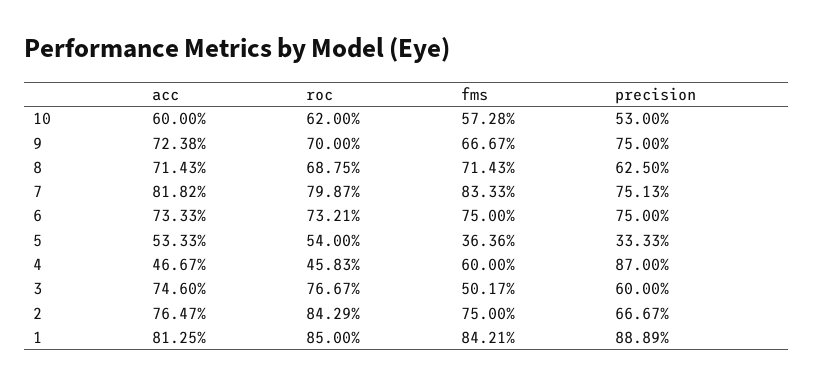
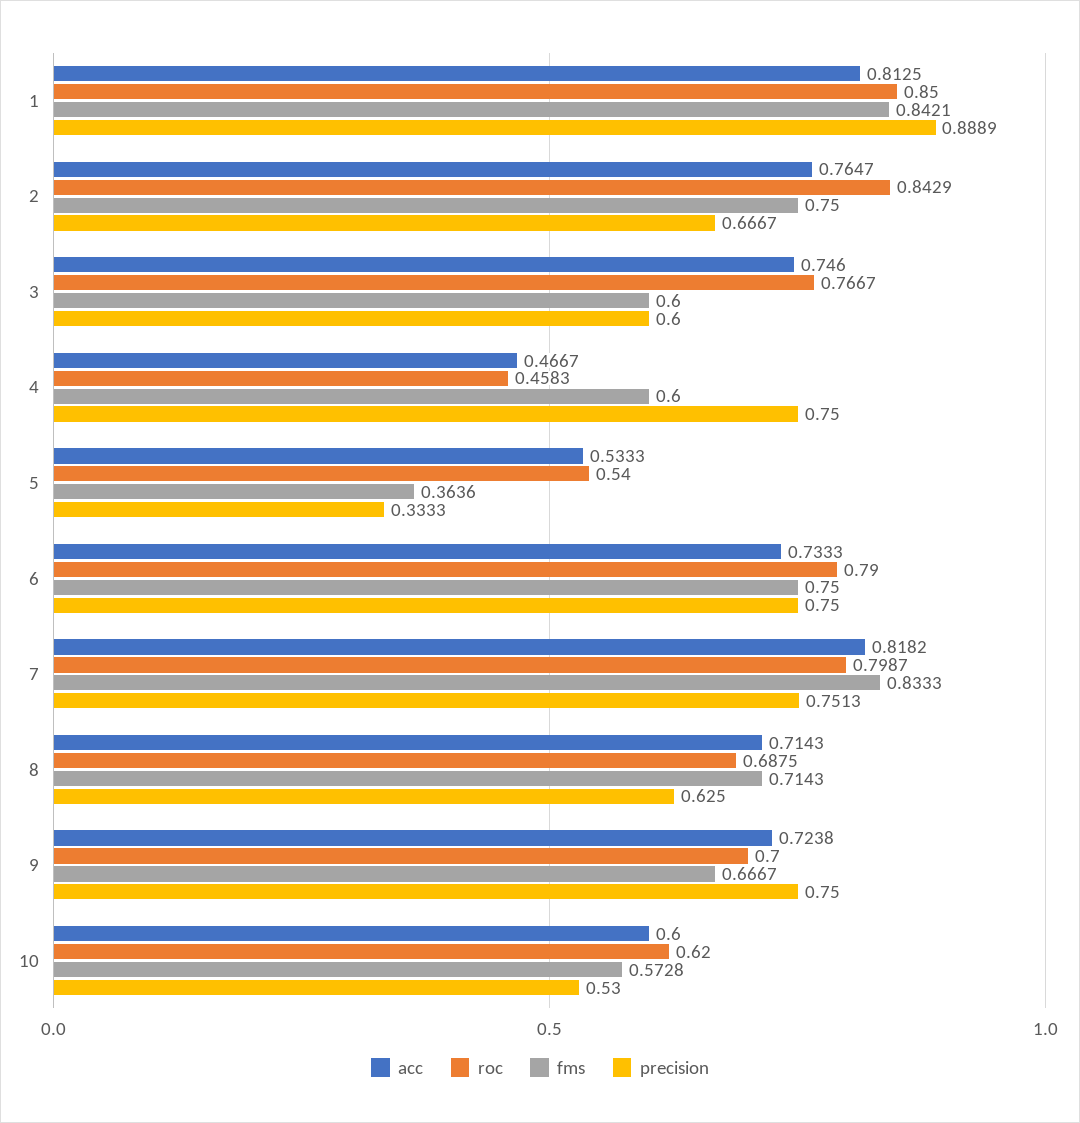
  {
    "acc": {
      "10": 0.6,
      "9": 0.7238,
      "8": 0.7143,
      "7": 0.8182,
      "6": 0.7333,
      "5": 0.5333,
      "4": 0.4667,
      "3": 0.746,
      "2": 0.7647,
      "1": 0.8125
    },
    "roc": {
      "10": 0.62,
      "9": 0.7,
      "8": 0.6875,
      "7": 0.7987,
-     "6": 0.7321,
+     "6": 0.79,
      "5": 0.54,
      "4": 0.4583,
      "3": 0.7667,
      "2": 0.8429,
      "1": 0.85
    },
    "fms": {
      "10": 0.5728,
      "9": 0.6667,
      "8": 0.7143,
      "7": 0.8333,
      "6": 0.75,
      "5": 0.3636,
      "4": 0.6,
-     "3": 0.5017,
+     "3": 0.6,
      "2": 0.75,
      "1": 0.8421
    },
    "precision": {
      "10": 0.53,
      "9": 0.75,
      "8": 0.625,
      "7": 0.7513,
      "6": 0.75,
      "5": 0.3333,
-     "4": 0.87,
+     "4": 0.75,
      "3": 0.6,
      "2": 0.6667,
      "1": 0.8889
    }
  }

